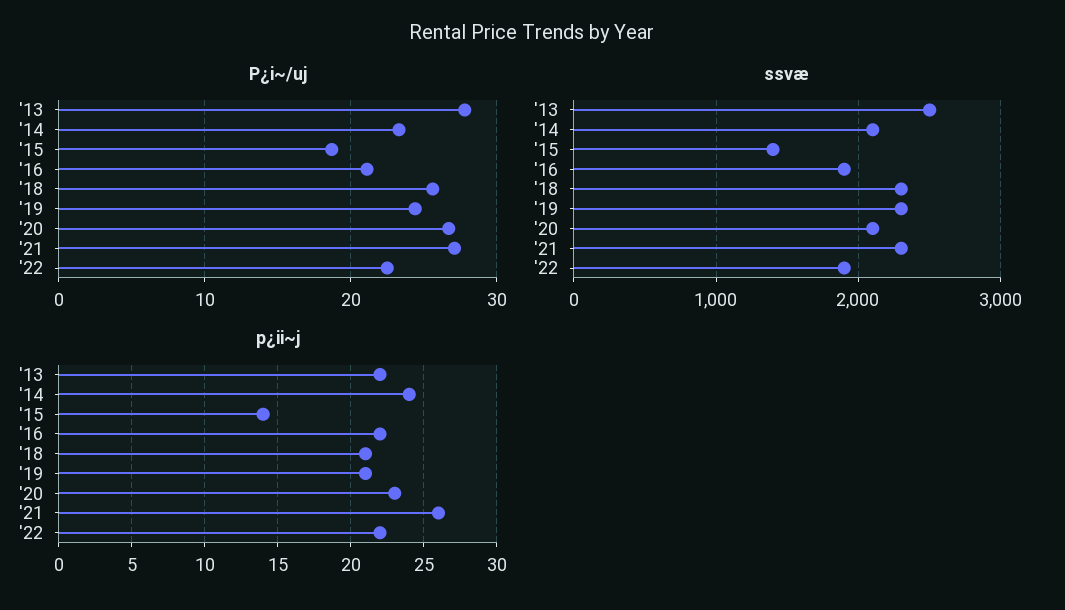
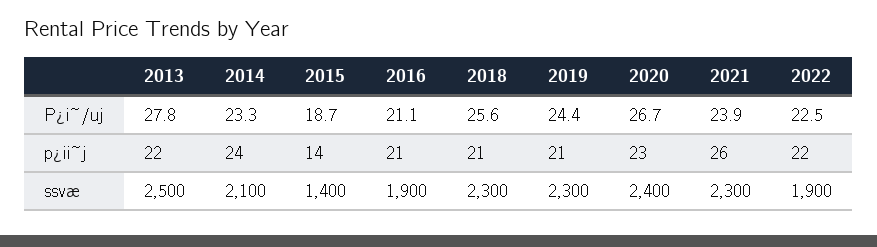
  {
    "P¿i~/uj": {
      "'13": 27.8,
      "'14": 23.3,
      "'15": 18.7,
      "'16": 21.1,
      "'18": 25.6,
      "'19": 24.4,
      "'20": 26.7,
-     "'21": 27,
+     "'21": 23.9,
      "'22": 22.5
    },
    "ssvæ": {
      "'13": 2500,
      "'14": 2100,
      "'15": 1400,
      "'16": 1900,
      "'18": 2300,
      "'19": 2300,
-     "'20": 2100,
+     "'20": 2400,
      "'21": 2300,
      "'22": 1900
    },
    "p¿ii~j": {
      "'13": 22,
      "'14": 24,
      "'15": 14,
-     "'16": 22,
+     "'16": 21,
      "'18": 21,
      "'19": 21,
      "'20": 23,
      "'21": 26,
      "'22": 22
    }
  }

